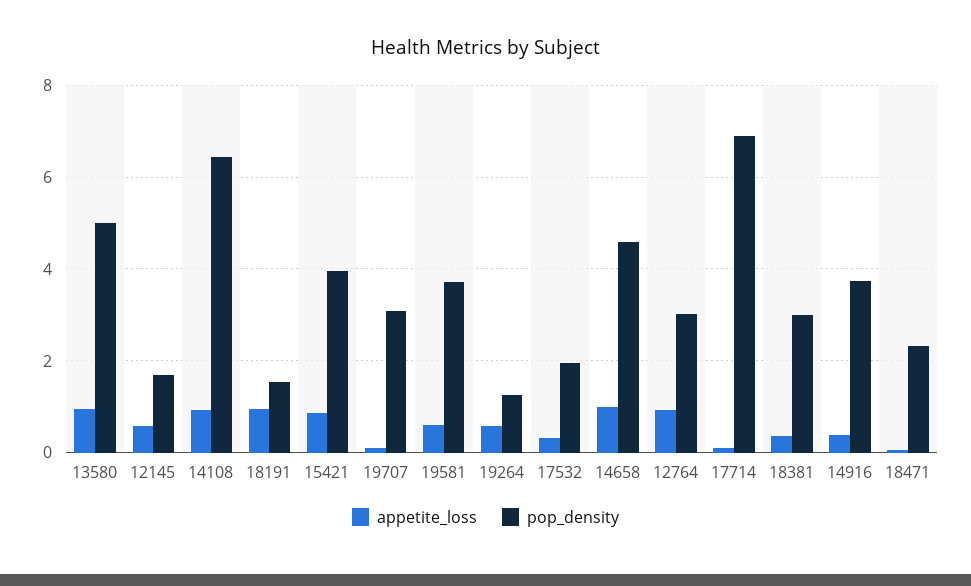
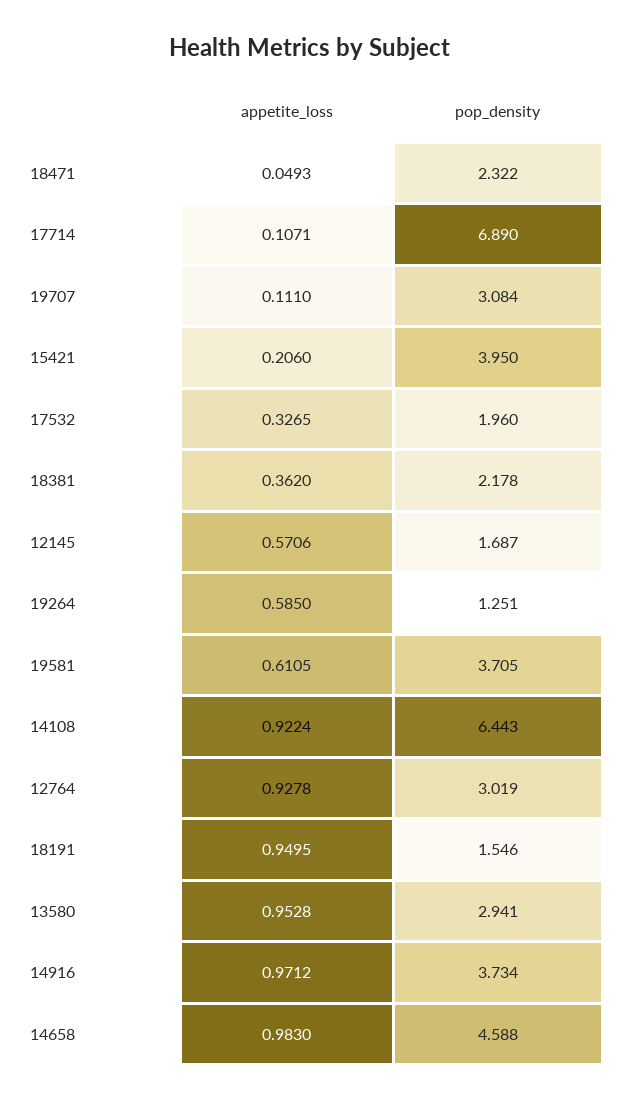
  {
    "appetite_loss": {
      "13580": 0.9528,
      "12145": 0.5706,
      "14108": 0.9224,
      "18191": 0.9495,
-     "15421": 0.8,
+     "15421": 0.206,
      "19707": 0.111,
      "19581": 0.6105,
      "19264": 0.585,
      "17532": 0.3265,
      "14658": 0.983,
      "12764": 0.9278,
      "17714": 0.1071,
      "18381": 0.362,
-     "14916": 0.4,
+     "14916": 0.9712,
      "18471": 0.0493
    },
    "pop_density": {
-     "13580": 5,
+     "13580": 2.941,
      "12145": 1.687,
      "14108": 6.443,
      "18191": 1.546,
      "15421": 3.95,
      "19707": 3.084,
      "19581": 3.705,
      "19264": 1.251,
      "17532": 1.96,
      "14658": 4.588,
      "12764": 3.019,
      "17714": 6.89,
-     "18381": 3,
+     "18381": 2.178,
      "14916": 3.734,
      "18471": 2.322
    }
  }

